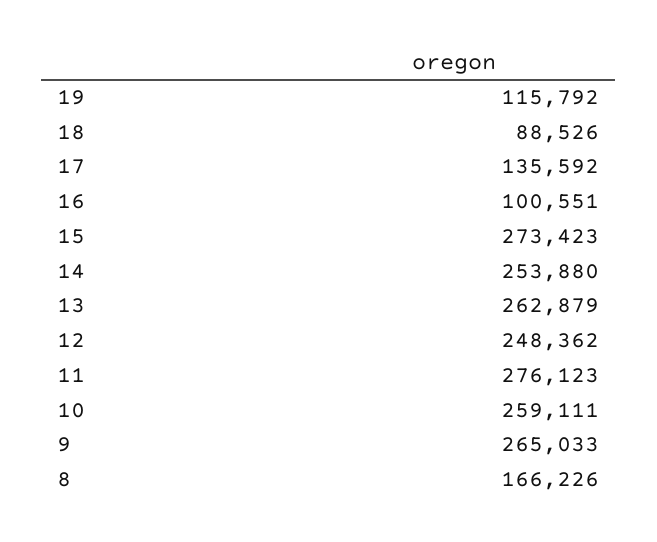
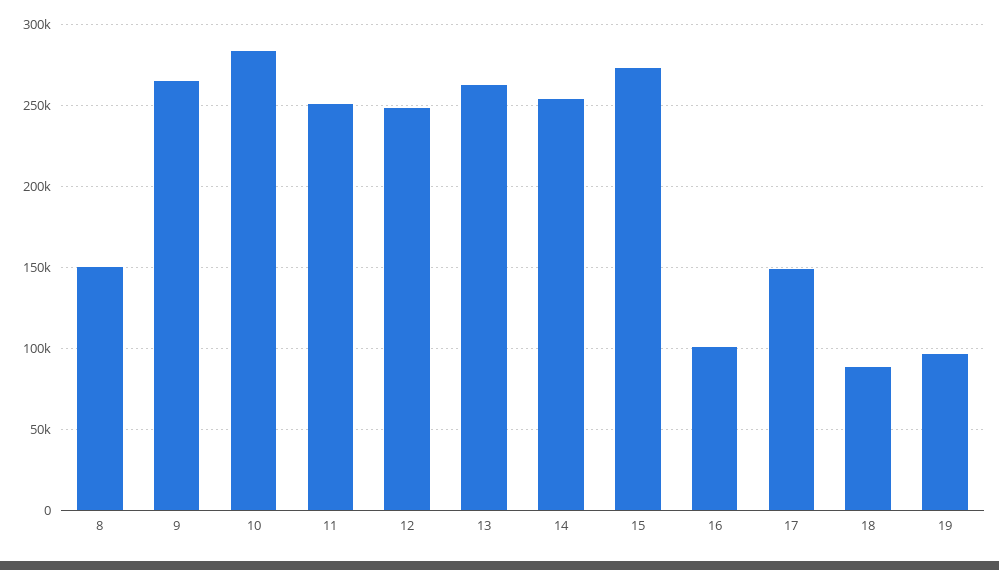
  {
-   "19": 115792,
+   "19": 95000,
    "18": 88526,
-   "17": 135592,
+   "17": 150000,
    "16": 100551,
    "15": 273423,
    "14": 253880,
    "13": 262879,
    "12": 248362,
-   "11": 276123,
+   "11": 250000,
-   "10": 259111,
+   "10": 285000,
    "9": 265033,
-   "8": 166226
+   "8": 150000
  }

